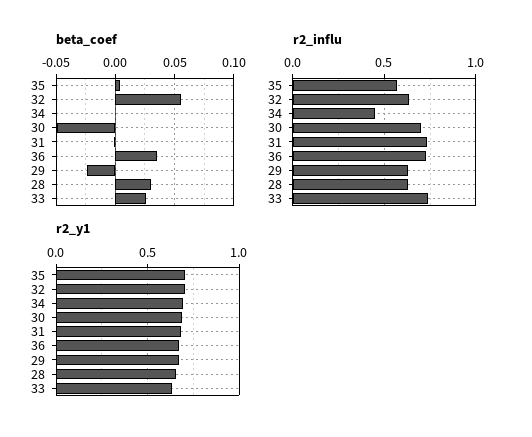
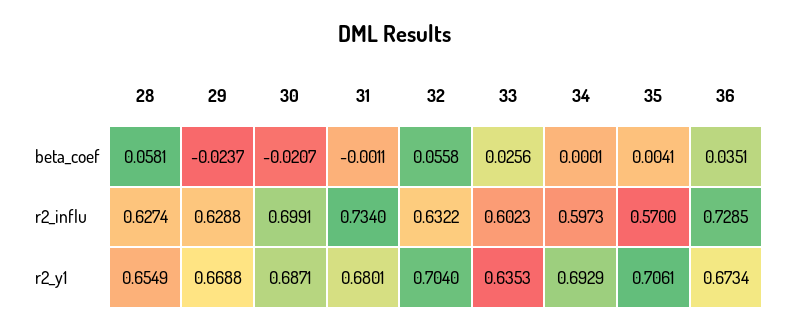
  {
    "beta_coef": {
      "35": 0.0041,
      "32": 0.0558,
      "34": 0.0001,
-     "30": -0.05,
+     "30": -0.0207,
      "31": -0.0011,
      "36": 0.0351,
      "29": -0.0237,
-     "28": 0.03,
+     "28": 0.0581,
      "33": 0.0256
    },
    "r2_influ": {
      "35": 0.57,
      "32": 0.6322,
-     "34": 0.45,
+     "34": 0.5973,
      "30": 0.6991,
      "31": 0.734,
      "36": 0.7285,
      "29": 0.6288,
      "28": 0.6274,
-     "33": 0.75
+     "33": 0.6023
    },
    "r2_y1": {
      "35": 0.7061,
      "32": 0.704,
      "34": 0.6929,
      "30": 0.6871,
      "31": 0.6801,
      "36": 0.6734,
      "29": 0.6688,
      "28": 0.6549,
      "33": 0.6353
    }
  }

